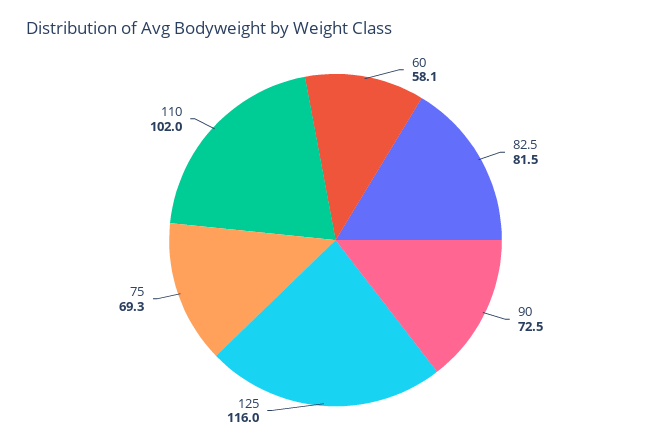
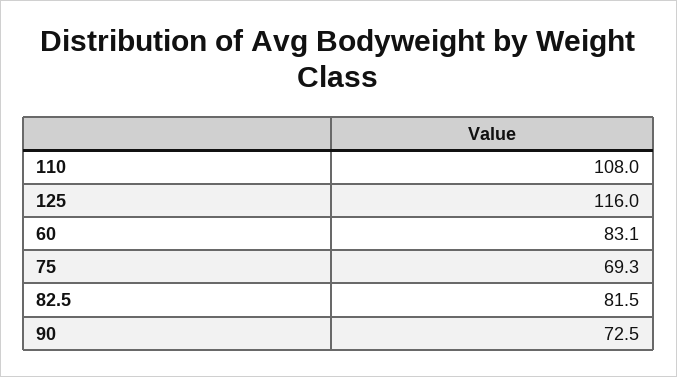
  {
-   "60": 58.1,
+   "60": 83.1,
    "82.5": 81.5,
    "90": 72.5,
    "125": 116,
    "75": 69.3,
-   "110": 102
+   "110": 108
  }

